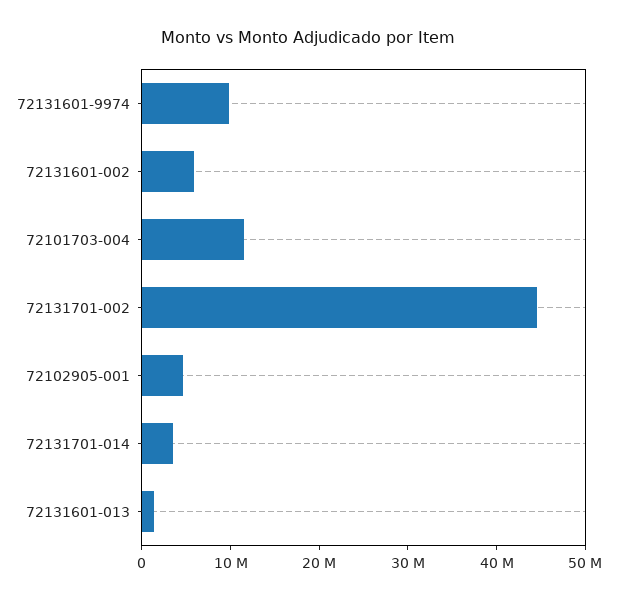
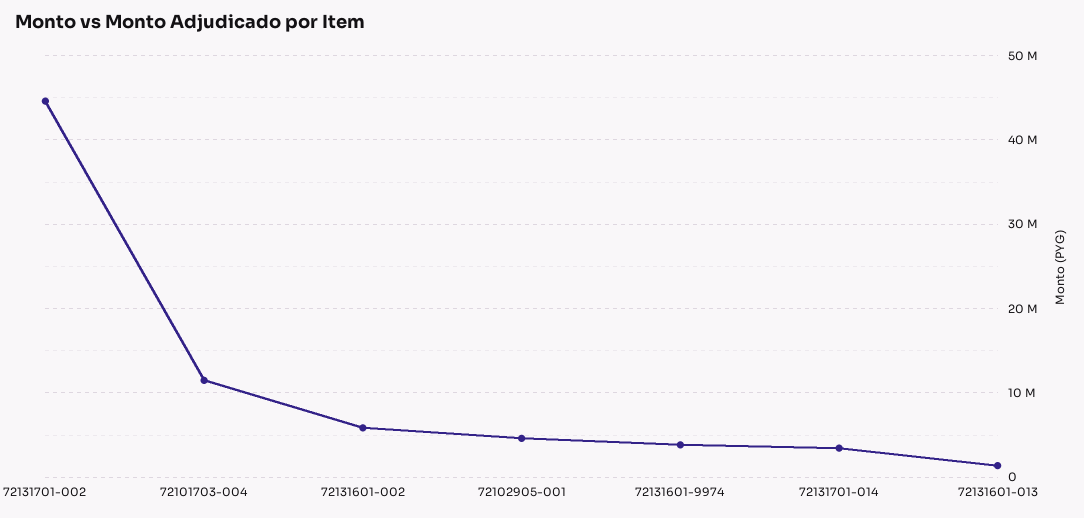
  {
-   "72131601-9974": 10000000,
+   "72131601-9974": 4000000,
    "72131601-002": 6000000,
    "72101703-004": 11000000,
    "72131701-002": 45000000,
    "72102905-001": 5000000,
    "72131701-014": 3000000,
    "72131601-013": 1000000
  }

